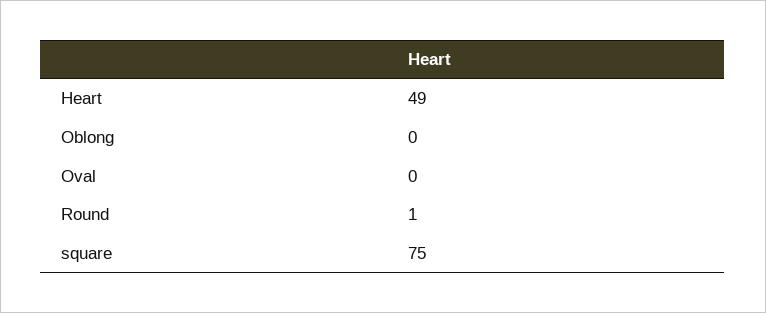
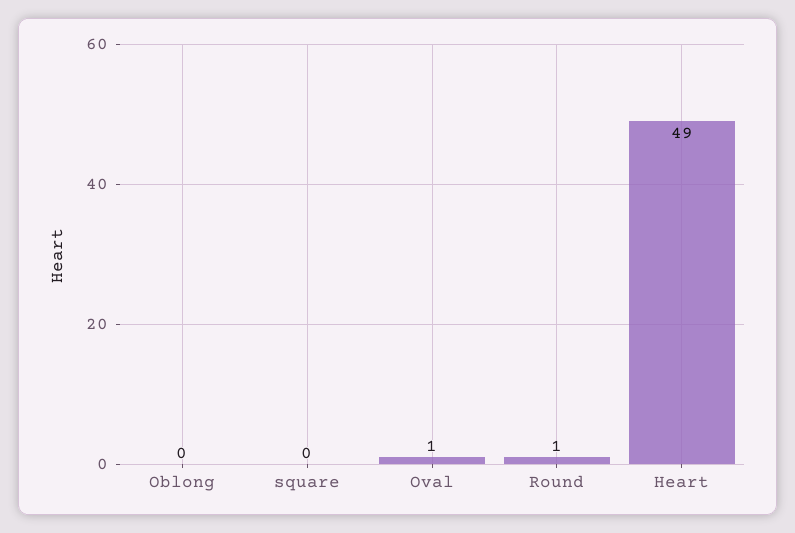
  {
    "Heart": 49,
    "Oblong": 0,
-   "Oval": 0,
+   "Oval": 1,
    "Round": 1,
-   "square": 75
+   "square": 0
  }

